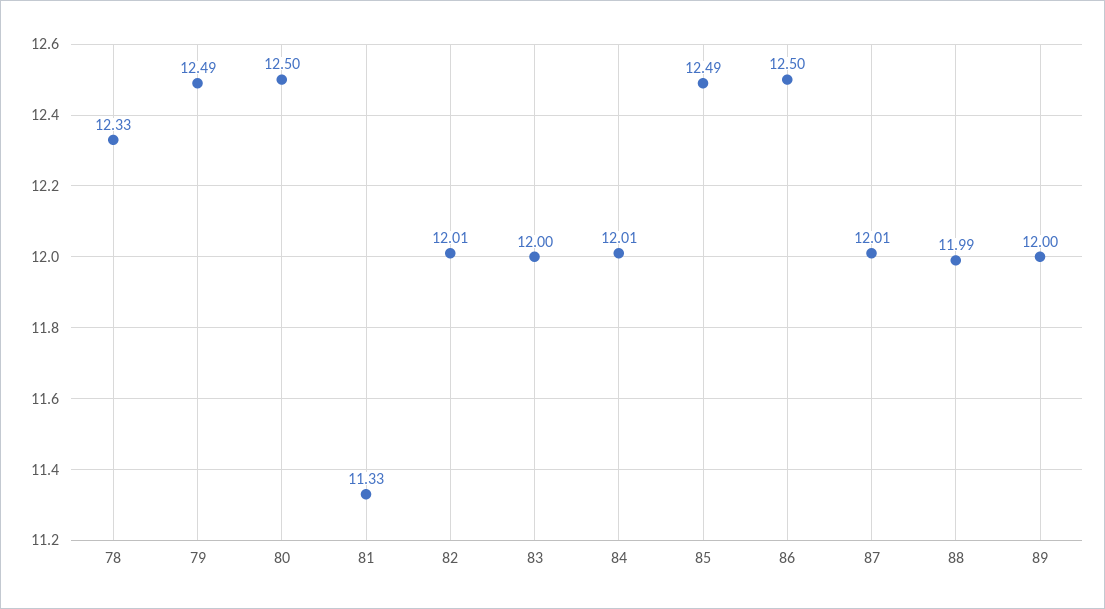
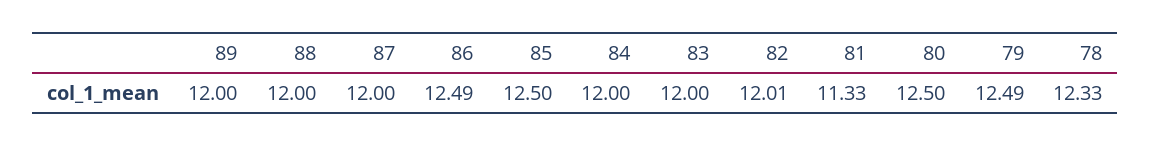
  {
    "78": 12.33,
    "79": 12.49,
    "80": 12.5,
    "81": 11.33,
    "82": 12.01,
    "83": 12,
-   "84": 12.01,
+   "84": 12,
-   "85": 12.49,
+   "85": 12.5,
-   "86": 12.5,
+   "86": 12.49,
-   "87": 12.01,
+   "87": 12,
-   "88": 11.99,
+   "88": 12,
    "89": 12
  }

